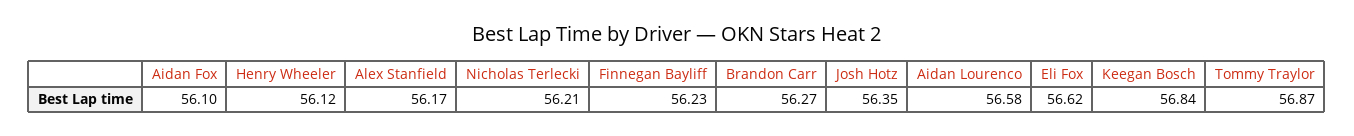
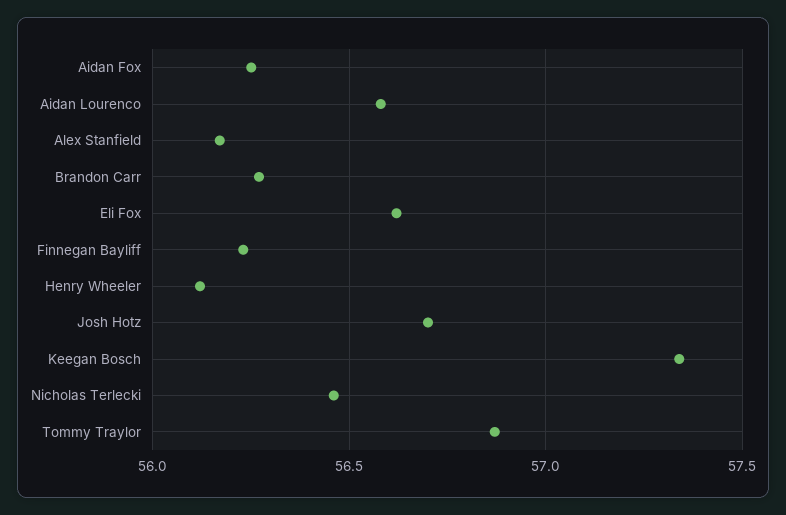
  {
-   "Aidan Fox": 56.1,
+   "Aidan Fox": 56.25,
    "Henry Wheeler": 56.12,
    "Alex Stanfield": 56.17,
-   "Nicholas Terlecki": 56.21,
+   "Nicholas Terlecki": 56.45,
    "Finnegan Bayliff": 56.23,
    "Brandon Carr": 56.27,
-   "Josh Hotz": 56.35,
+   "Josh Hotz": 56.7,
    "Aidan Lourenco": 56.58,
    "Eli Fox": 56.62,
-   "Keegan Bosch": 56.84,
+   "Keegan Bosch": 57.35,
    "Tommy Traylor": 56.87
  }

